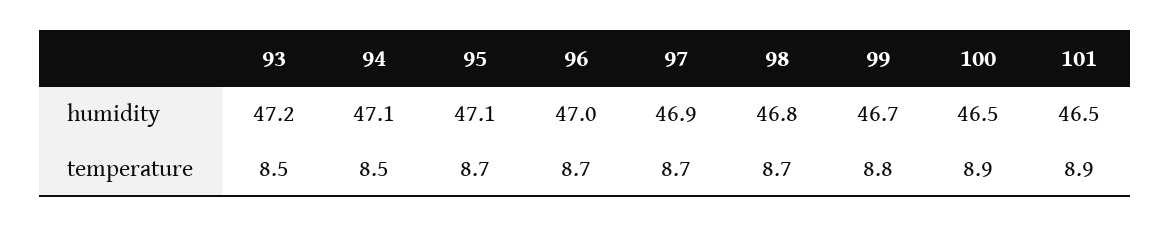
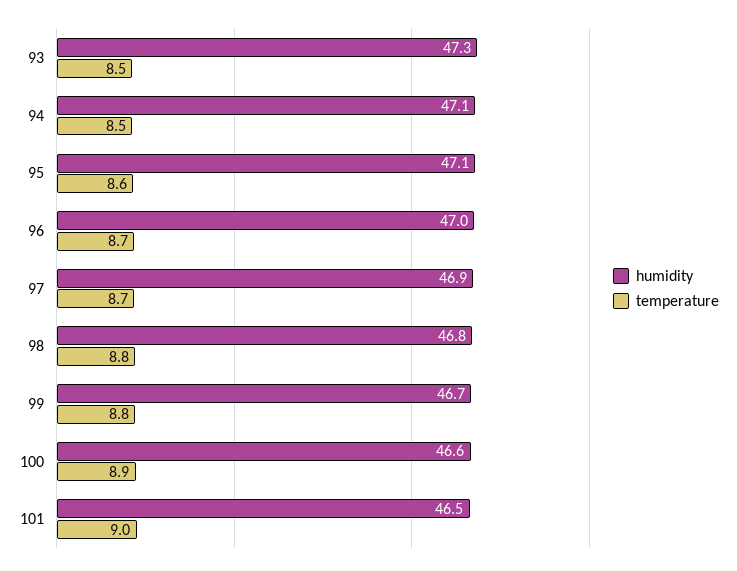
  {
    "humidity": {
-     "93": 47.2,
+     "93": 47.3,
      "94": 47.1,
      "95": 47.1,
      "96": 47,
      "97": 46.9,
      "98": 46.8,
      "99": 46.7,
-     "100": 46.5,
+     "100": 46.6,
      "101": 46.5
    },
    "temperature": {
      "93": 8.5,
      "94": 8.5,
-     "95": 8.7,
+     "95": 8.6,
      "96": 8.7,
      "97": 8.7,
-     "98": 8.7,
+     "98": 8.8,
      "99": 8.8,
      "100": 8.9,
-     "101": 8.9
+     "101": 9
    }
  }

